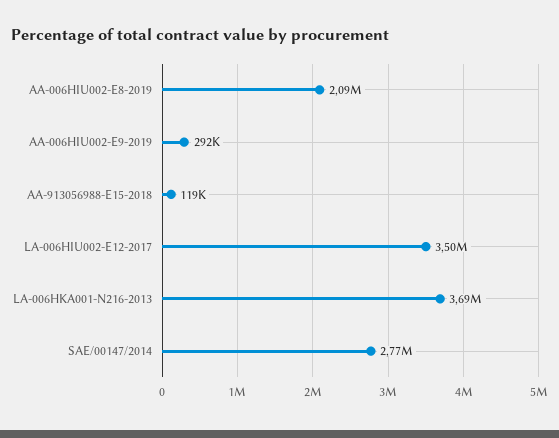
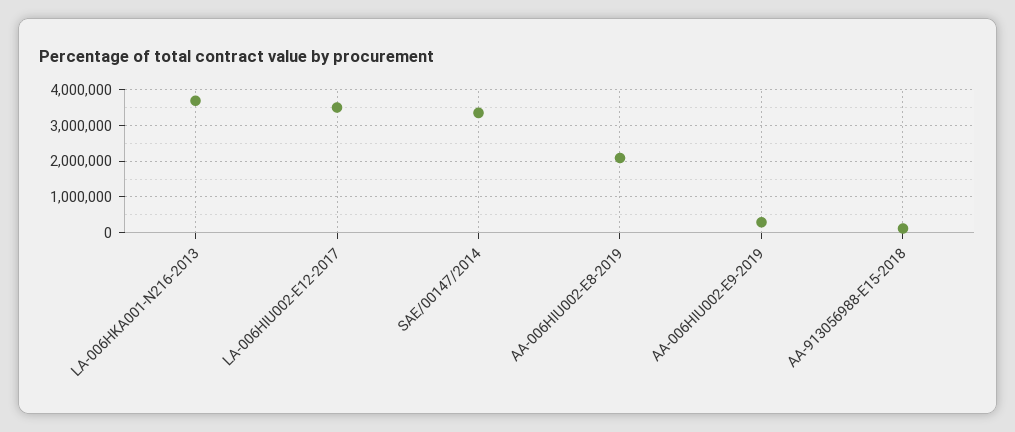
  {
    "AA-006HIU002-E8-2019": 2090000,
    "AA-006HIU002-E9-2019": 292000,
    "AA-913056988-E15-2018": 119000,
    "LA-006HIU002-E12-2017": 3500000,
    "LA-006HKA001-N216-2013": 3690000,
-   "SAE/00147/2014": 2770000
+   "SAE/00147/2014": 3400000
  }

